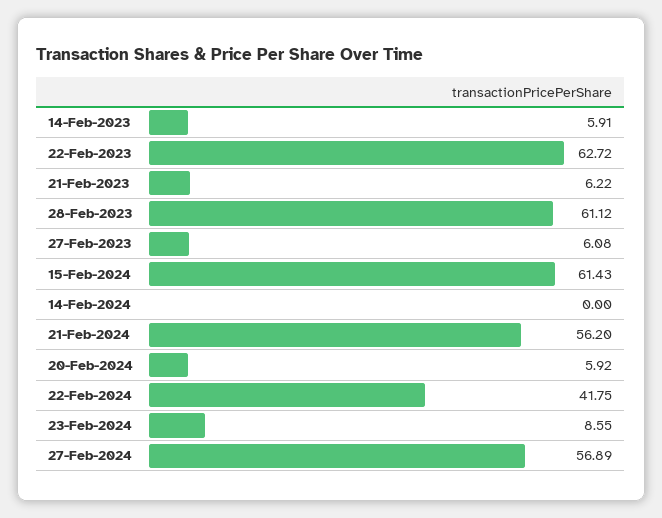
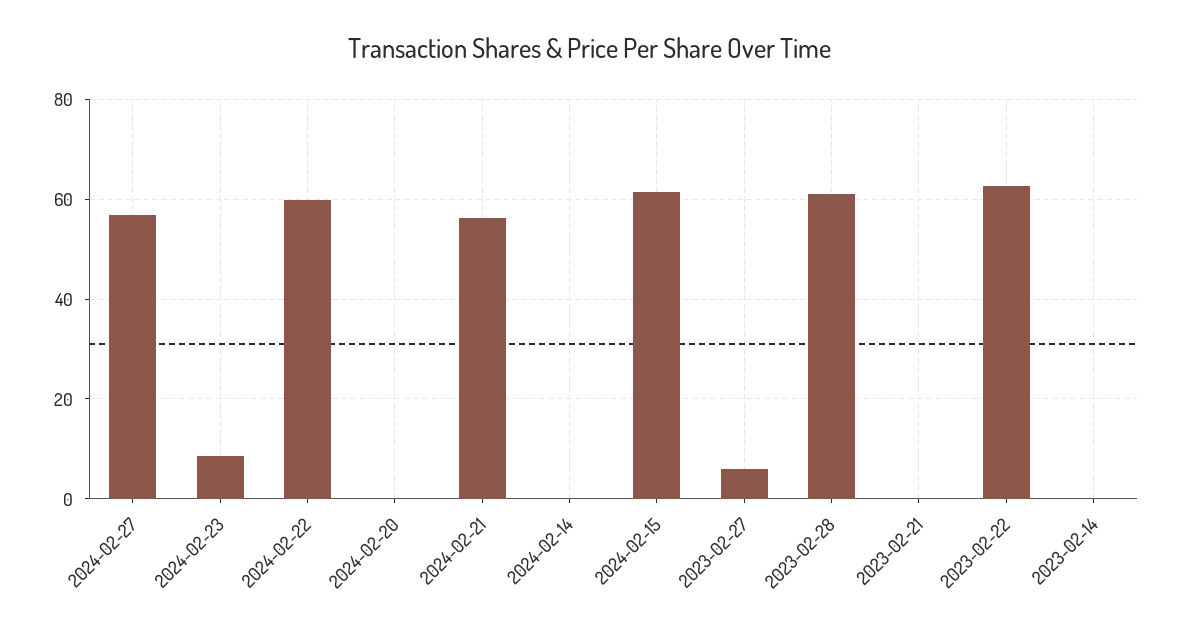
  {
-   "14-Feb-2023": 5.91,
+   "14-Feb-2023": 0,
    "22-Feb-2023": 62.72,
-   "21-Feb-2023": 6.22,
+   "21-Feb-2023": 0,
    "28-Feb-2023": 61.12,
    "27-Feb-2023": 6.08,
    "15-Feb-2024": 61.43,
    "14-Feb-2024": 0,
    "21-Feb-2024": 56.2,
-   "20-Feb-2024": 5.92,
+   "20-Feb-2024": 0,
-   "22-Feb-2024": 41.75,
+   "22-Feb-2024": 60,
    "23-Feb-2024": 8.55,
    "27-Feb-2024": 56.89
  }

